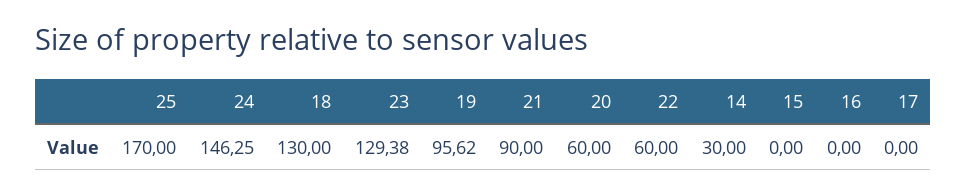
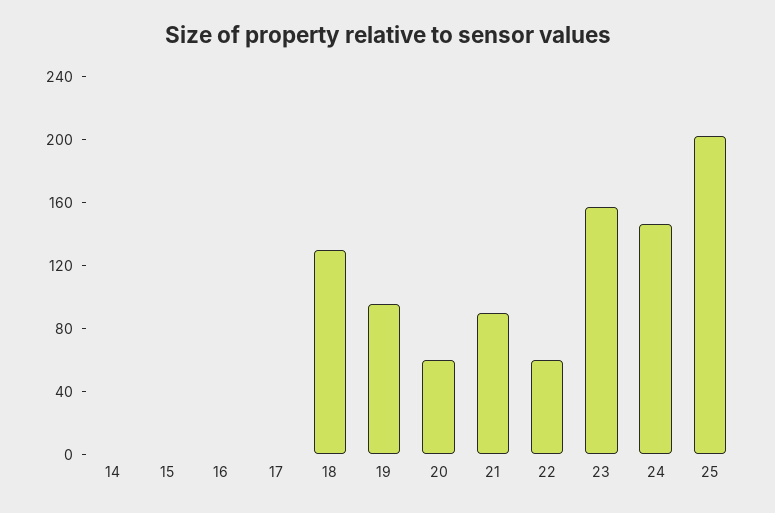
  {
-   "25": 170,
+   "25": 200,
    "24": 146.25,
    "18": 130,
-   "23": 129.38,
+   "23": 160,
    "19": 95.62,
    "21": 90,
    "20": 60,
    "22": 60,
-   "14": 30,
+   "14": 0,
    "15": 0,
    "16": 0,
    "17": 0
  }

